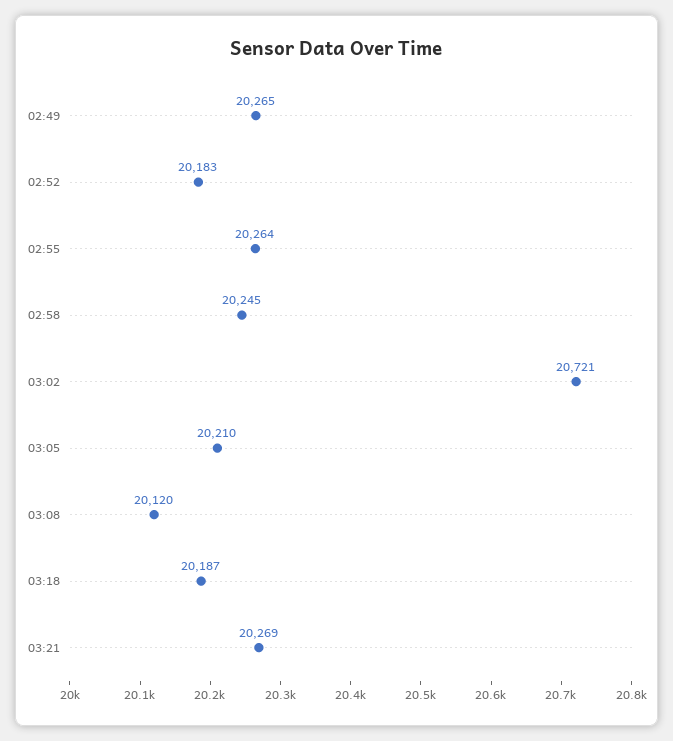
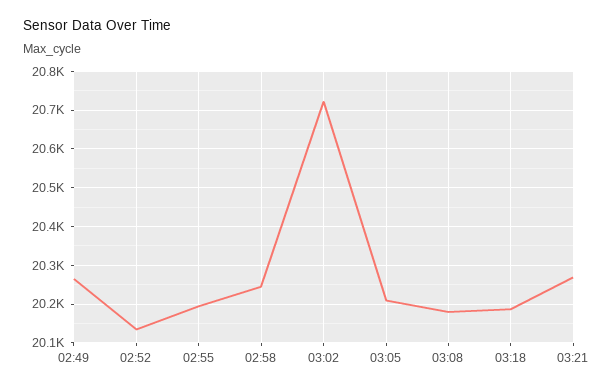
  {
    "02:49": 20265,
-   "02:52": 20183,
+   "02:52": 20140,
-   "02:55": 20264,
+   "02:55": 20200,
    "02:58": 20245,
    "03:02": 20721,
    "03:05": 20210,
-   "03:08": 20120,
+   "03:08": 20180,
    "03:18": 20187,
    "03:21": 20269
  }

